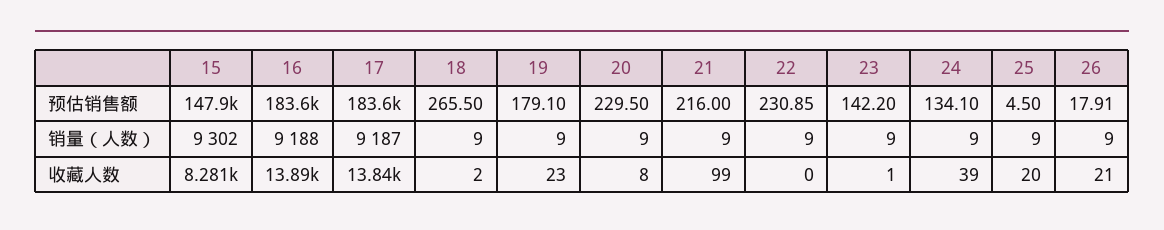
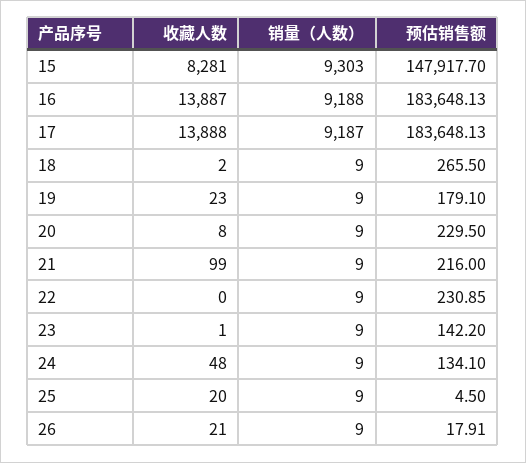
  {
    "15": {
      "预估销售额": 147917.7,
-     "销量（人数）": 9302,
+     "销量（人数）": 9303,
      "收藏人数": 8281
    },
    "16": {
      "预估销售额": 183648.13,
      "销量（人数）": 9188,
      "收藏人数": 13887
    },
    "17": {
      "预估销售额": 183648.13,
      "销量（人数）": 9187,
-     "收藏人数": 13840
+     "收藏人数": 13888
    },
    "18": {
      "预估销售额": 265.5,
      "销量（人数）": 9,
      "收藏人数": 2
    },
    "19": {
      "预估销售额": 179.1,
      "销量（人数）": 9,
      "收藏人数": 23
    },
    "20": {
      "预估销售额": 229.5,
      "销量（人数）": 9,
      "收藏人数": 8
    },
    "21": {
      "预估销售额": 216,
      "销量（人数）": 9,
      "收藏人数": 99
    },
    "22": {
      "预估销售额": 230.85,
      "销量（人数）": 9,
      "收藏人数": 0
    },
    "23": {
      "预估销售额": 142.2,
      "销量（人数）": 9,
      "收藏人数": 1
    },
    "24": {
      "预估销售额": 134.1,
      "销量（人数）": 9,
-     "收藏人数": 39
+     "收藏人数": 48
    },
    "25": {
      "预估销售额": 4.5,
      "销量（人数）": 9,
      "收藏人数": 20
    },
    "26": {
      "预估销售额": 17.91,
      "销量（人数）": 9,
      "收藏人数": 21
    }
  }

